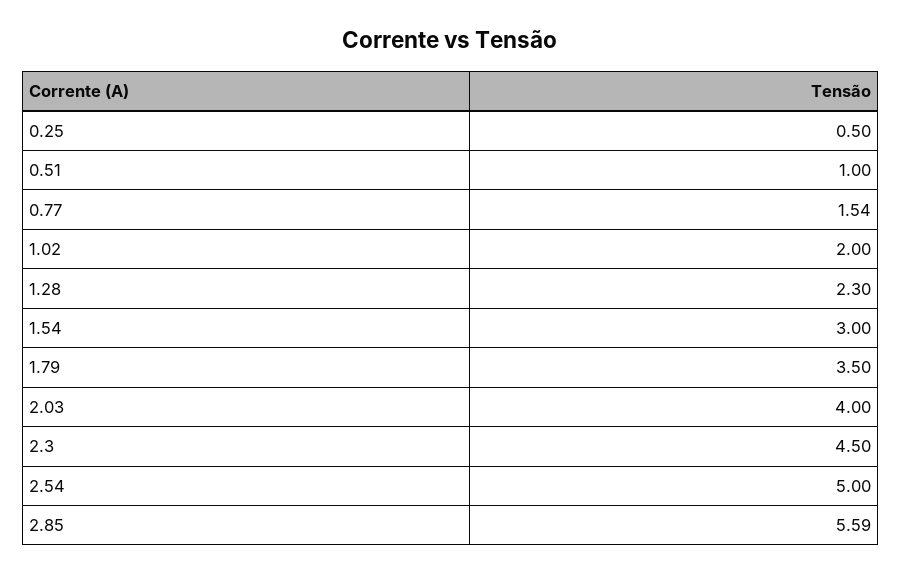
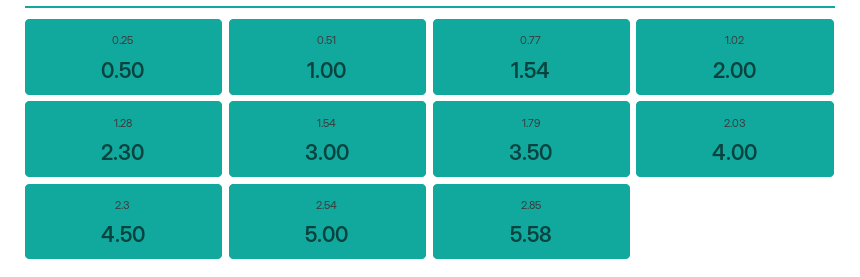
  {
    "0.25": 0.5,
    "0.51": 1,
    "0.77": 1.54,
    "1.02": 2,
    "1.28": 2.3,
    "1.54": 3,
    "1.79": 3.5,
    "2.03": 4,
    "2.3": 4.5,
    "2.54": 5,
-   "2.85": 5.59
+   "2.85": 5.58
  }

